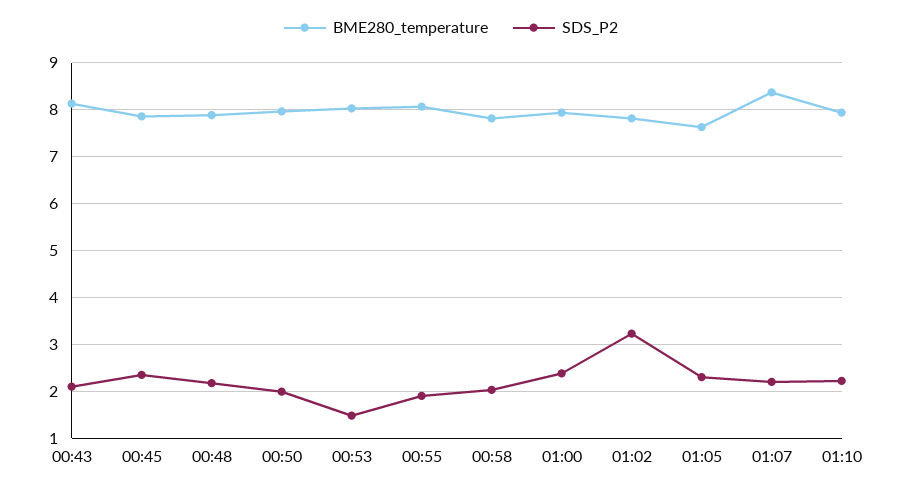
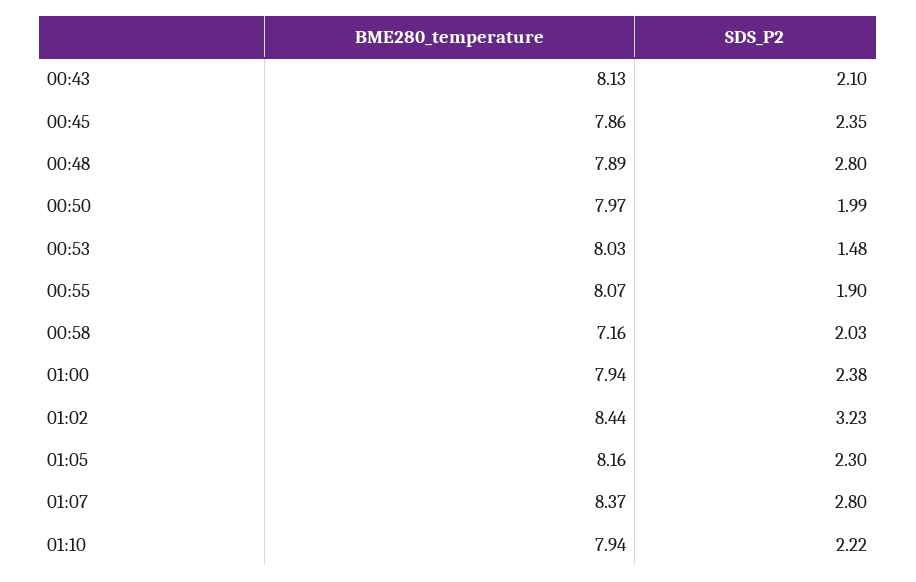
  {
    "BME280_temperature": {
      "00:43": 8.13,
      "00:45": 7.86,
      "00:48": 7.89,
      "00:50": 7.97,
      "00:53": 8.03,
      "00:55": 8.07,
-     "00:58": 7.8,
+     "00:58": 7.16,
      "01:00": 7.94,
-     "01:02": 7.8,
+     "01:02": 8.44,
-     "01:05": 7.6,
+     "01:05": 8.16,
      "01:07": 8.37,
      "01:10": 7.94
    },
    "SDS_P2": {
      "00:43": 2.1,
      "00:45": 2.35,
-     "00:48": 2.2,
+     "00:48": 2.8,
      "00:50": 1.99,
      "00:53": 1.48,
      "00:55": 1.9,
      "00:58": 2.03,
      "01:00": 2.38,
      "01:02": 3.23,
      "01:05": 2.3,
-     "01:07": 2.2,
+     "01:07": 2.8,
      "01:10": 2.22
    }
  }

